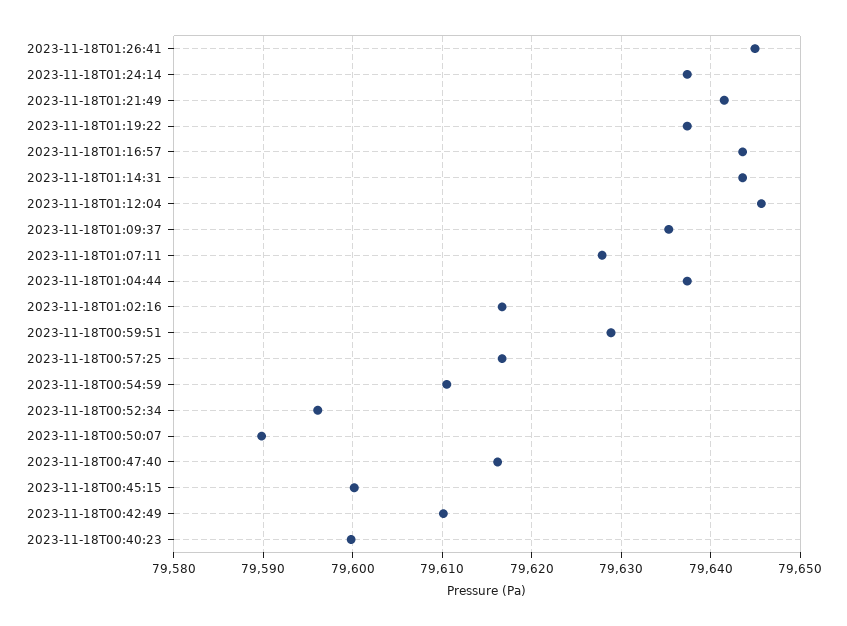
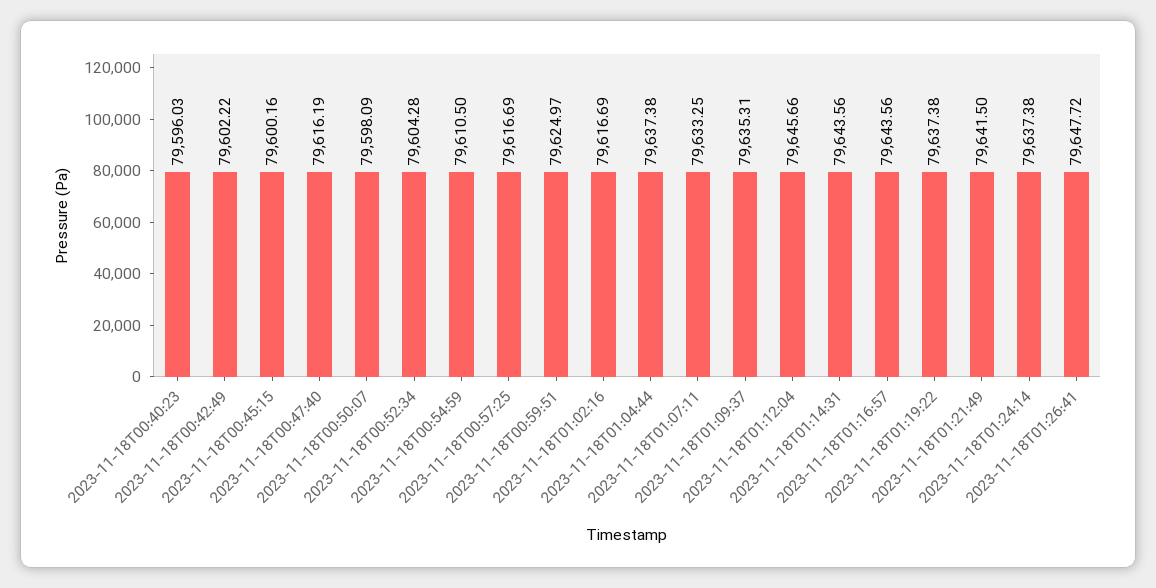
  {
-   "2023-11-18T01:26:41": 79645,
+   "2023-11-18T01:26:41": 79647.72,
    "2023-11-18T01:24:14": 79637.38,
    "2023-11-18T01:21:49": 79641.5,
    "2023-11-18T01:19:22": 79637.38,
    "2023-11-18T01:16:57": 79643.56,
    "2023-11-18T01:14:31": 79643.56,
    "2023-11-18T01:12:04": 79645.66,
    "2023-11-18T01:09:37": 79635.31,
-   "2023-11-18T01:07:11": 79628,
+   "2023-11-18T01:07:11": 79633.25,
    "2023-11-18T01:04:44": 79637.38,
    "2023-11-18T01:02:16": 79616.69,
-   "2023-11-18T00:59:51": 79629,
+   "2023-11-18T00:59:51": 79624.97,
    "2023-11-18T00:57:25": 79616.69,
    "2023-11-18T00:54:59": 79610.5,
-   "2023-11-18T00:52:34": 79596,
+   "2023-11-18T00:52:34": 79604.28,
-   "2023-11-18T00:50:07": 79590,
+   "2023-11-18T00:50:07": 79598.09,
    "2023-11-18T00:47:40": 79616.19,
    "2023-11-18T00:45:15": 79600.16,
-   "2023-11-18T00:42:49": 79610,
+   "2023-11-18T00:42:49": 79602.22,
-   "2023-11-18T00:40:23": 79600
+   "2023-11-18T00:40:23": 79596.03
  }

